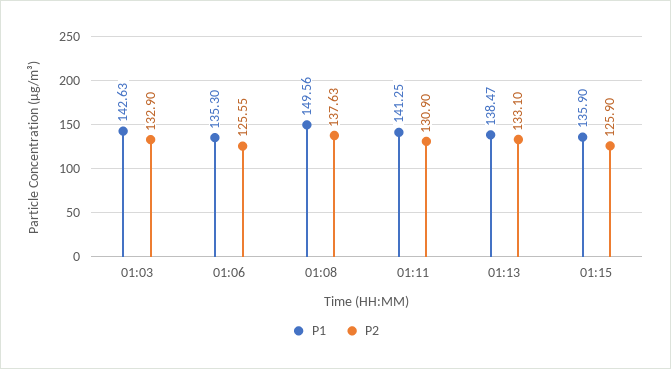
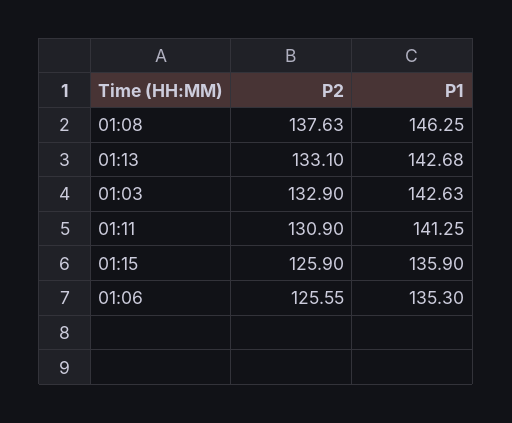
  {
    "P1": {
      "01:03": 142.63,
      "01:06": 135.3,
-     "01:08": 149.56,
+     "01:08": 146.25,
      "01:11": 141.25,
-     "01:13": 138.47,
+     "01:13": 142.68,
      "01:15": 135.9
    },
    "P2": {
      "01:03": 132.9,
      "01:06": 125.55,
      "01:08": 137.63,
      "01:11": 130.9,
      "01:13": 133.1,
      "01:15": 125.9
    }
  }

